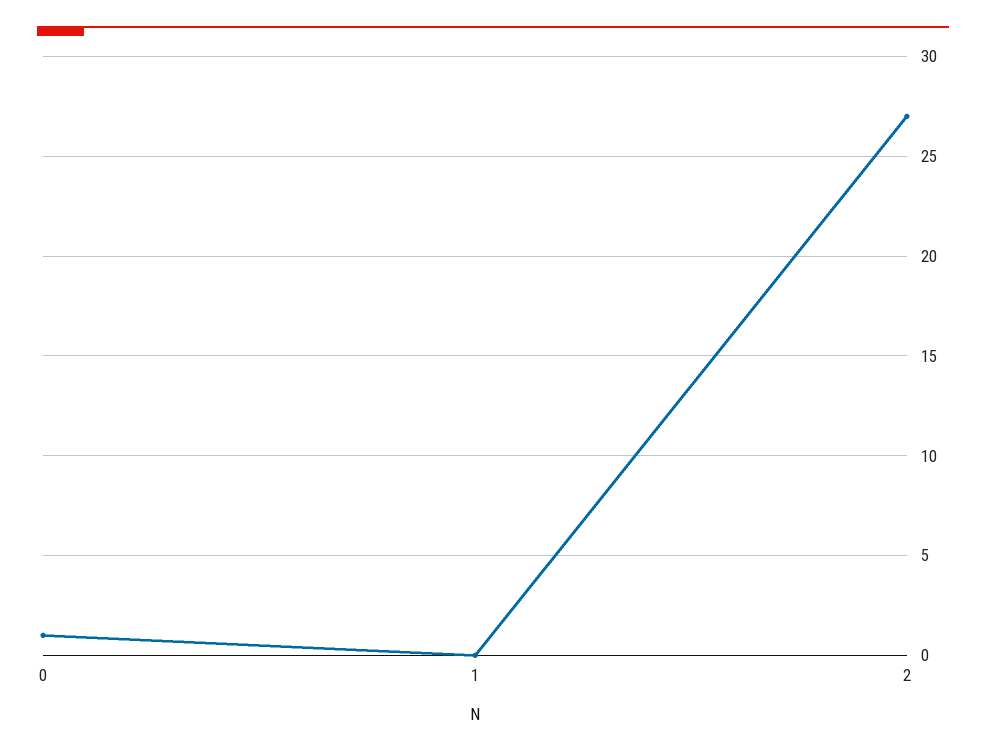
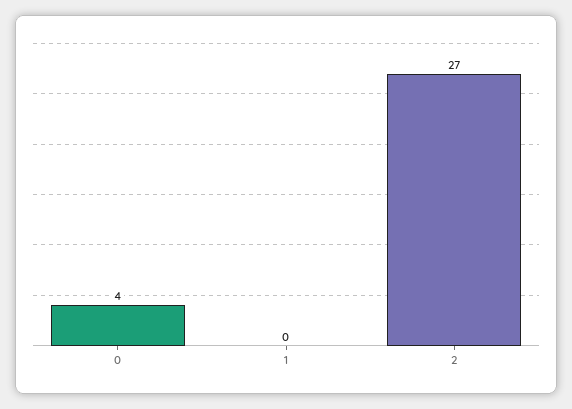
  {
-   "0": 1,
+   "0": 4,
    "1": 0,
    "2": 27
  }

